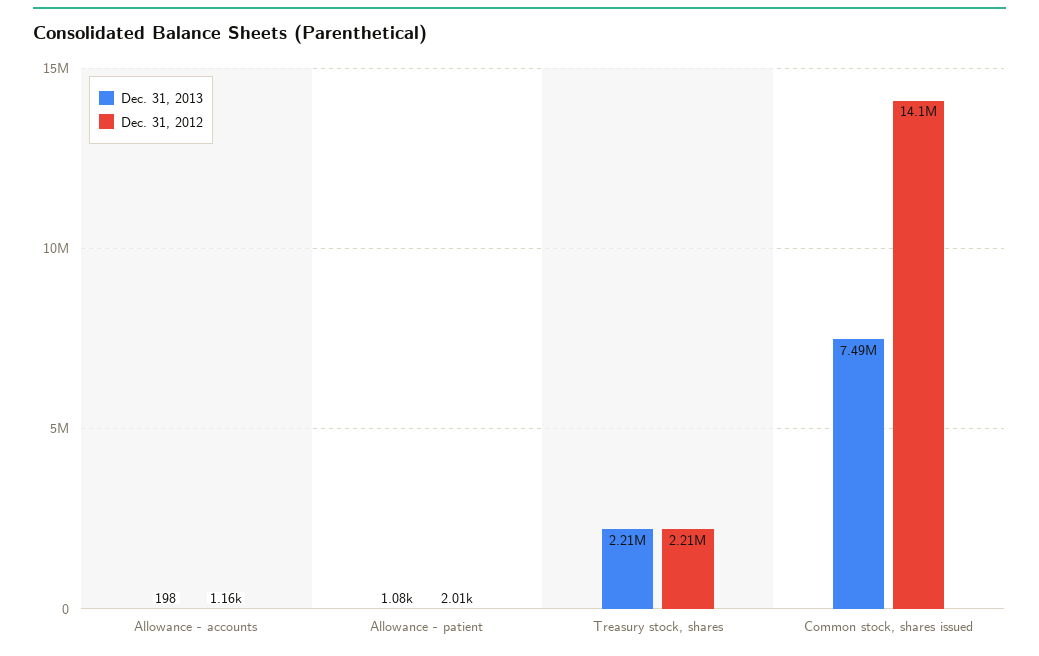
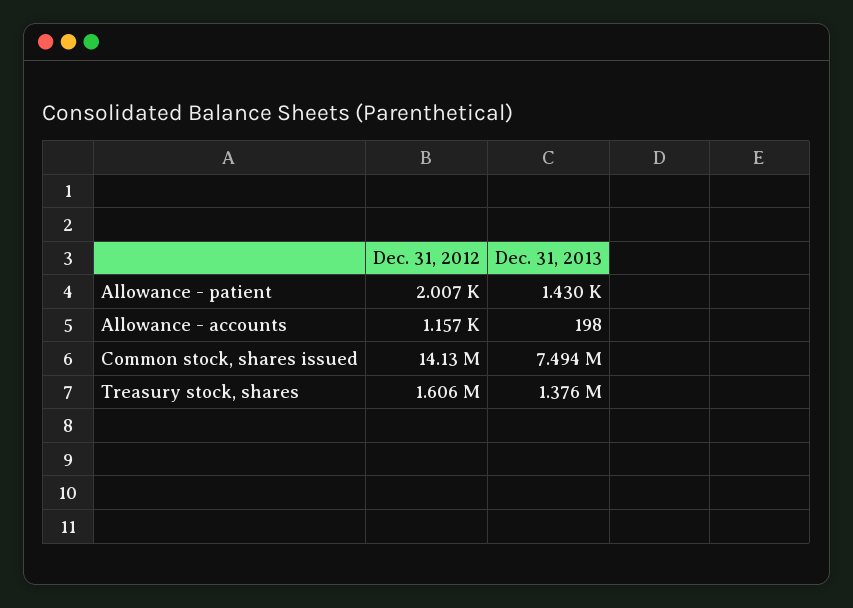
  {
    "Dec. 31, 2013": {
      "Allowance - accounts": 198,
-     "Allowance - patient": 1080,
+     "Allowance - patient": 1430,
-     "Treasury stock, shares": 2210000,
+     "Treasury stock, shares": 1376000,
      "Common stock, shares issued": 7494000
    },
    "Dec. 31, 2012": {
      "Allowance - accounts": 1157,
      "Allowance - patient": 2007,
-     "Treasury stock, shares": 2210000,
+     "Treasury stock, shares": 1606000,
      "Common stock, shares issued": 14130000
    }
  }

